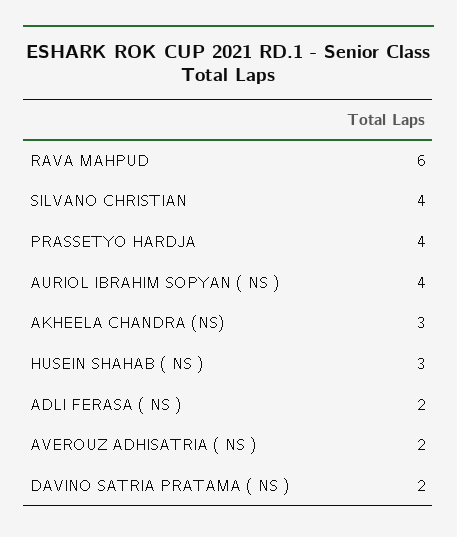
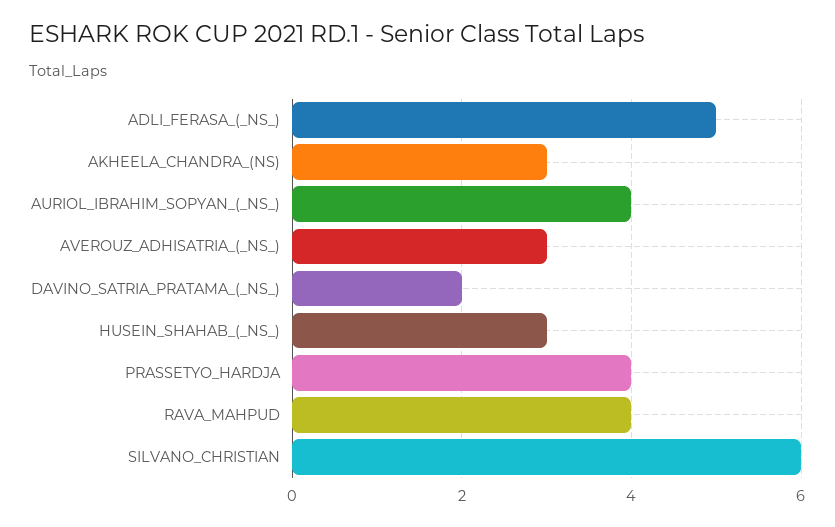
  {
-   "RAVA MAHPUD": 6,
+   "RAVA MAHPUD": 4,
-   "SILVANO CHRISTIAN": 4,
+   "SILVANO CHRISTIAN": 6,
    "PRASSETYO HARDJA": 4,
    "AURIOL IBRAHIM SOPYAN ( NS )": 4,
    "AKHEELA CHANDRA (NS)": 3,
    "HUSEIN SHAHAB ( NS )": 3,
-   "ADLI FERASA ( NS )": 2,
+   "ADLI FERASA ( NS )": 5,
-   "AVEROUZ ADHISATRIA ( NS )": 2,
+   "AVEROUZ ADHISATRIA ( NS )": 3,
    "DAVINO SATRIA PRATAMA ( NS )": 2
  }

